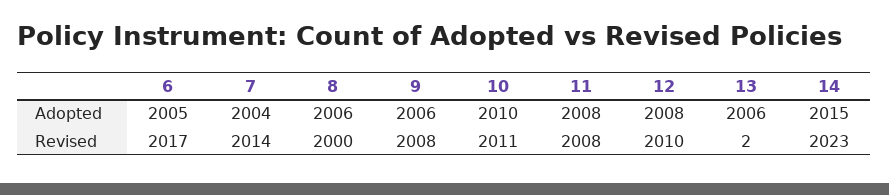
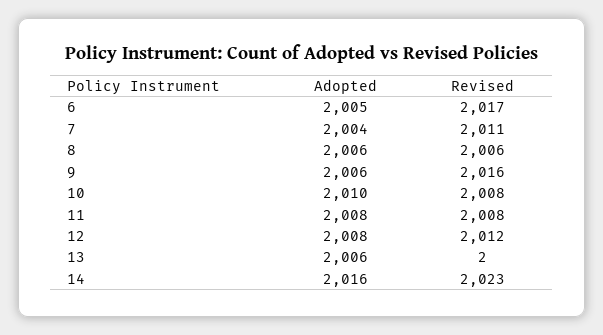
  {
    "6": {
      "Adopted": 2005,
      "Revised": 2017
    },
    "7": {
      "Adopted": 2004,
-     "Revised": 2014
+     "Revised": 2011
    },
    "8": {
      "Adopted": 2006,
-     "Revised": 2000
+     "Revised": 2006
    },
    "9": {
      "Adopted": 2006,
-     "Revised": 2008
+     "Revised": 2016
    },
    "10": {
      "Adopted": 2010,
-     "Revised": 2011
+     "Revised": 2008
    },
    "11": {
      "Adopted": 2008,
      "Revised": 2008
    },
    "12": {
      "Adopted": 2008,
-     "Revised": 2010
+     "Revised": 2012
    },
    "13": {
      "Adopted": 2006,
      "Revised": 2
    },
    "14": {
-     "Adopted": 2015,
+     "Adopted": 2016,
      "Revised": 2023
    }
  }

